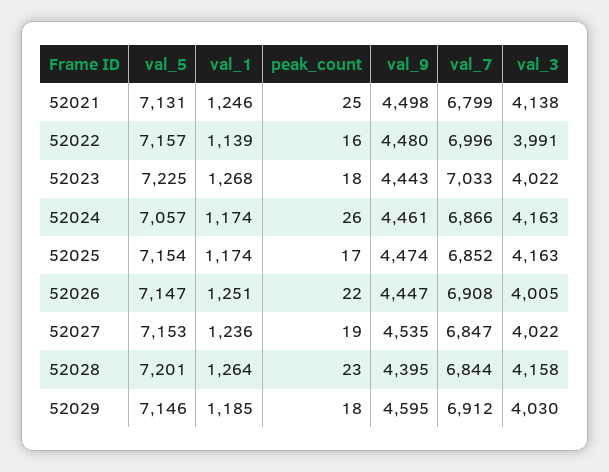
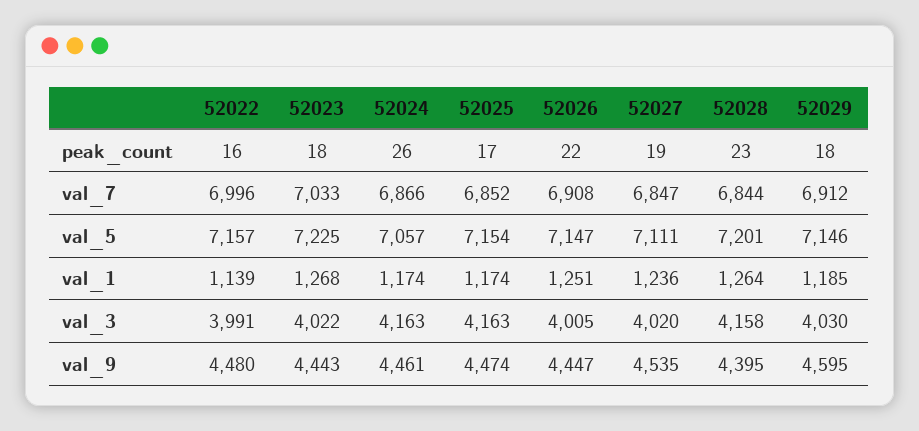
  {
    "val_5": {
-     "52021": 7131,
      "52022": 7157,
      "52023": 7225,
      "52024": 7057,
      "52025": 7154,
      "52026": 7147,
-     "52027": 7153,
+     "52027": 7111,
      "52028": 7201,
      "52029": 7146
    },
    "val_1": {
-     "52021": 1246,
      "52022": 1139,
      "52023": 1268,
      "52024": 1174,
      "52025": 1174,
      "52026": 1251,
      "52027": 1236,
      "52028": 1264,
      "52029": 1185
    },
    "peak_count": {
-     "52021": 25,
      "52022": 16,
      "52023": 18,
      "52024": 26,
      "52025": 17,
      "52026": 22,
      "52027": 19,
      "52028": 23,
      "52029": 18
    },
    "val_9": {
-     "52021": 4498,
      "52022": 4480,
      "52023": 4443,
      "52024": 4461,
      "52025": 4474,
      "52026": 4447,
      "52027": 4535,
      "52028": 4395,
      "52029": 4595
    },
    "val_7": {
-     "52021": 6799,
      "52022": 6996,
      "52023": 7033,
      "52024": 6866,
      "52025": 6852,
      "52026": 6908,
      "52027": 6847,
      "52028": 6844,
      "52029": 6912
    },
    "val_3": {
-     "52021": 4138,
      "52022": 3991,
      "52023": 4022,
      "52024": 4163,
      "52025": 4163,
      "52026": 4005,
-     "52027": 4022,
+     "52027": 4020,
      "52028": 4158,
      "52029": 4030
    }
  }

